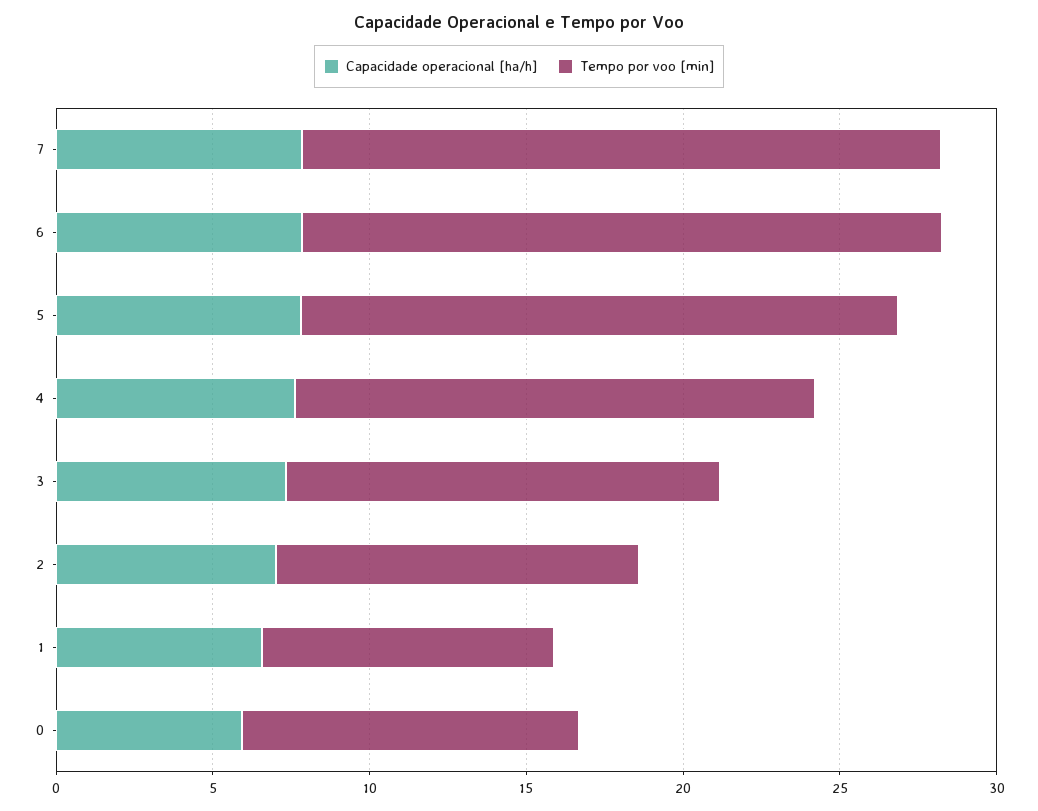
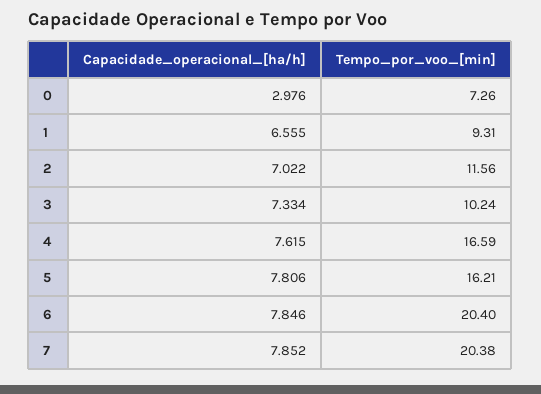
  {
    "Capacidade operacional [ha/h]": {
      "7": 7.852,
      "6": 7.846,
      "5": 7.806,
      "4": 7.615,
      "3": 7.334,
      "2": 7.022,
      "1": 6.555,
-     "0": 6
+     "0": 2.976
    },
    "Tempo por voo [min]": {
      "7": 20.38,
      "6": 20.4,
-     "5": 19,
+     "5": 16.21,
      "4": 16.59,
-     "3": 14,
+     "3": 10.24,
      "2": 11.56,
      "1": 9.31,
-     "0": 11
+     "0": 7.26
    }
  }

